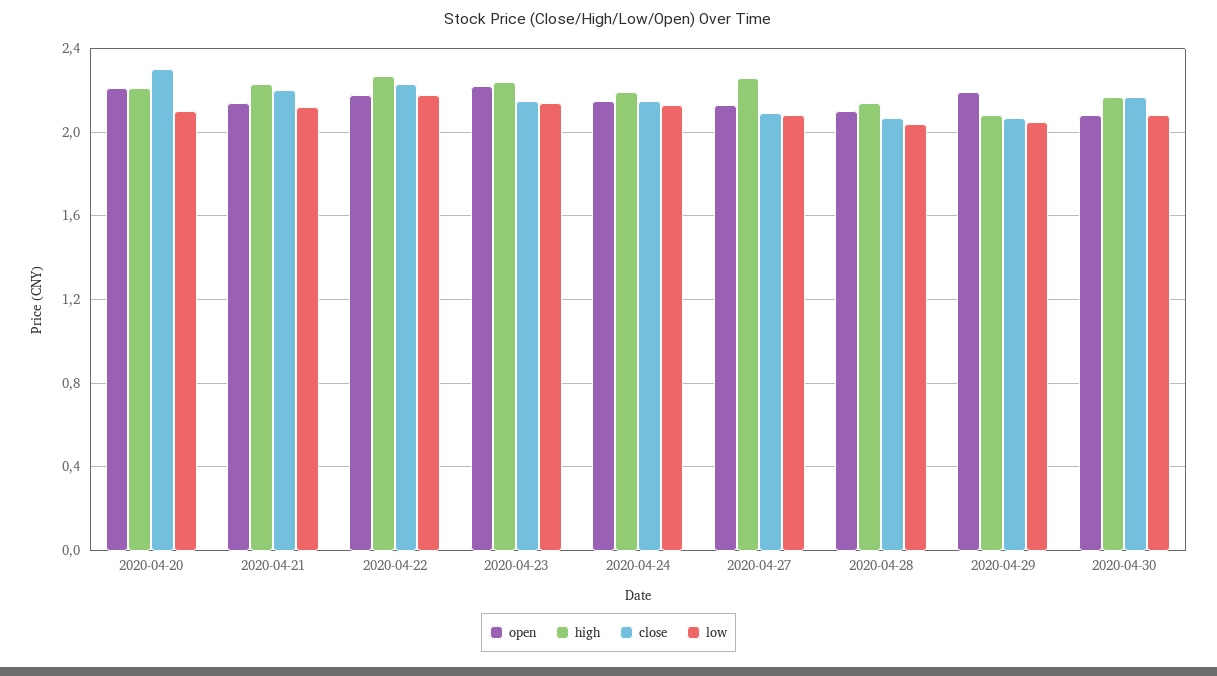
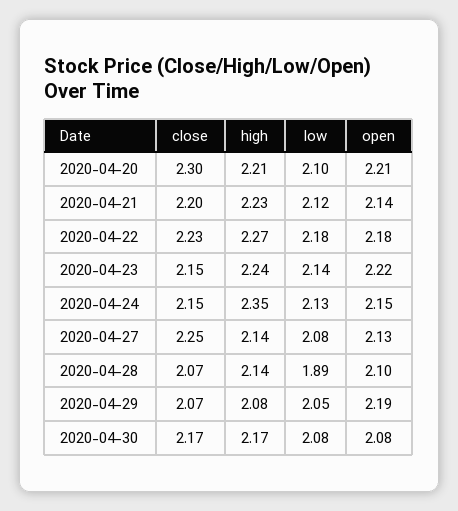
  {
    "open": {
      "2020-04-20": 2.21,
      "2020-04-21": 2.14,
      "2020-04-22": 2.18,
      "2020-04-23": 2.22,
      "2020-04-24": 2.15,
      "2020-04-27": 2.13,
      "2020-04-28": 2.1,
      "2020-04-29": 2.19,
      "2020-04-30": 2.08
    },
    "high": {
      "2020-04-20": 2.21,
      "2020-04-21": 2.23,
      "2020-04-22": 2.27,
      "2020-04-23": 2.24,
-     "2020-04-24": 2.2,
+     "2020-04-24": 2.35,
-     "2020-04-27": 2.25,
+     "2020-04-27": 2.14,
      "2020-04-28": 2.14,
      "2020-04-29": 2.08,
      "2020-04-30": 2.17
    },
    "close": {
      "2020-04-20": 2.3,
      "2020-04-21": 2.2,
      "2020-04-22": 2.23,
      "2020-04-23": 2.15,
      "2020-04-24": 2.15,
-     "2020-04-27": 2.1,
+     "2020-04-27": 2.25,
      "2020-04-28": 2.07,
      "2020-04-29": 2.07,
      "2020-04-30": 2.17
    },
    "low": {
      "2020-04-20": 2.1,
      "2020-04-21": 2.12,
      "2020-04-22": 2.18,
      "2020-04-23": 2.14,
      "2020-04-24": 2.13,
      "2020-04-27": 2.08,
-     "2020-04-28": 2.05,
+     "2020-04-28": 1.89,
      "2020-04-29": 2.05,
      "2020-04-30": 2.08
    }
  }

